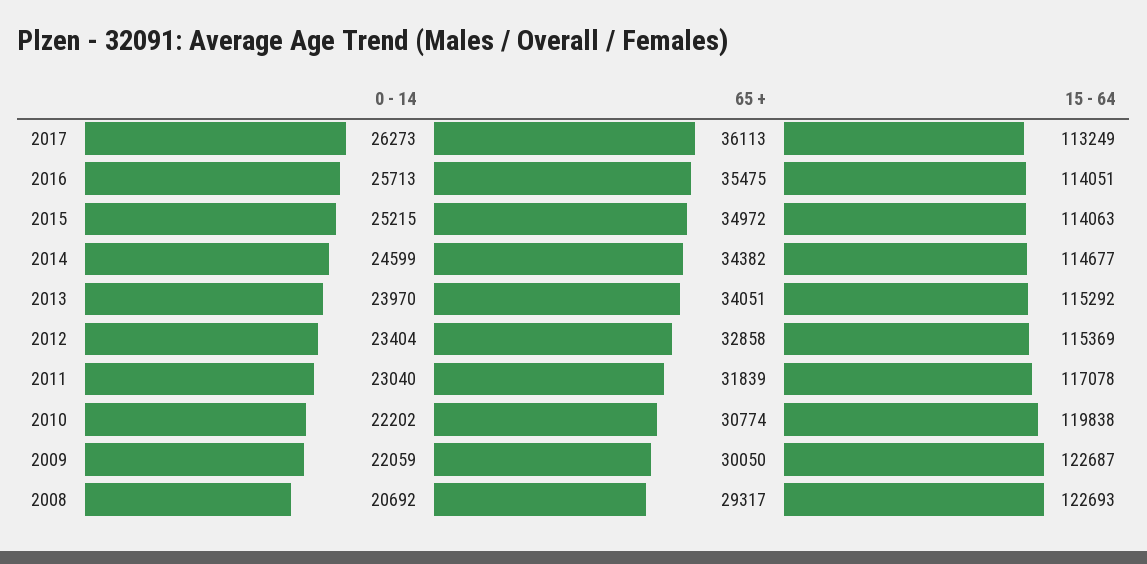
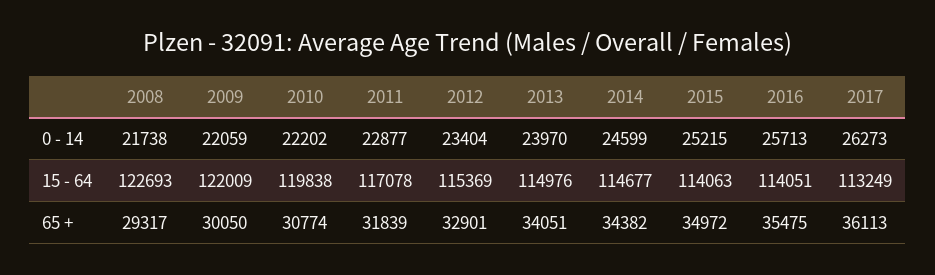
  {
    "0 - 14": {
      "2017": 26273,
      "2016": 25713,
      "2015": 25215,
      "2014": 24599,
      "2013": 23970,
      "2012": 23404,
-     "2011": 23040,
+     "2011": 22877,
      "2010": 22202,
      "2009": 22059,
-     "2008": 20692
+     "2008": 21738
    },
    "65 +": {
      "2017": 36113,
      "2016": 35475,
      "2015": 34972,
      "2014": 34382,
      "2013": 34051,
-     "2012": 32858,
+     "2012": 32901,
      "2011": 31839,
      "2010": 30774,
      "2009": 30050,
      "2008": 29317
    },
    "15 - 64": {
      "2017": 113249,
      "2016": 114051,
      "2015": 114063,
      "2014": 114677,
-     "2013": 115292,
+     "2013": 114976,
      "2012": 115369,
      "2011": 117078,
      "2010": 119838,
-     "2009": 122687,
+     "2009": 122009,
      "2008": 122693
    }
  }

